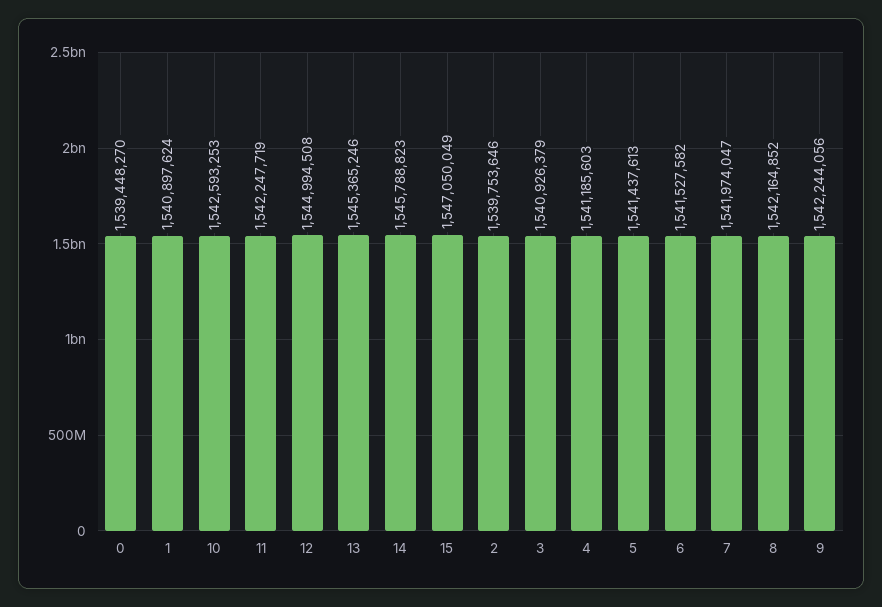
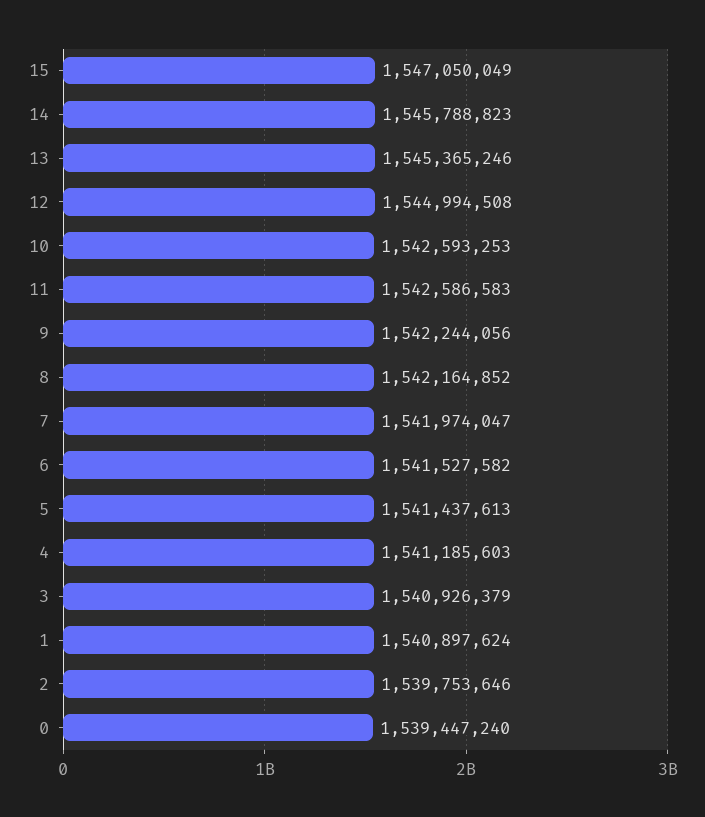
  {
-   "0": 1539448270,
+   "0": 1539447240,
    "1": 1540897624,
    "10": 1542593253,
-   "11": 1542247719,
+   "11": 1542586583,
    "12": 1544994508,
    "13": 1545365246,
    "14": 1545788823,
    "15": 1547050049,
    "2": 1539753646,
    "3": 1540926379,
    "4": 1541185603,
    "5": 1541437613,
    "6": 1541527582,
    "7": 1541974047,
    "8": 1542164852,
    "9": 1542244056
  }

